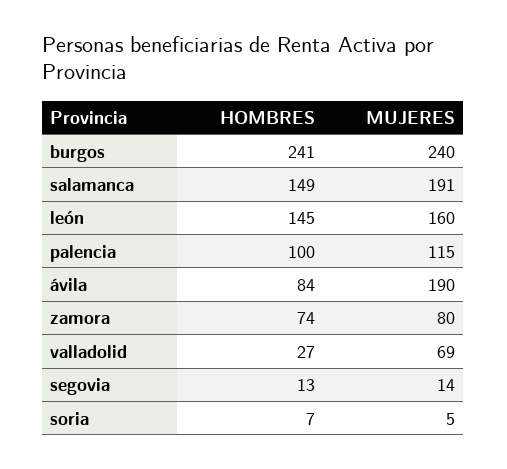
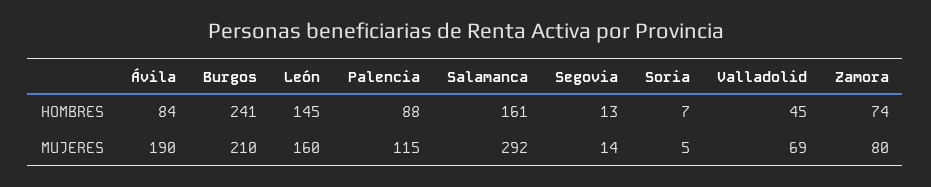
  {
    "HOMBRES": {
      "burgos": 241,
-     "salamanca": 149,
+     "salamanca": 161,
      "león": 145,
-     "palencia": 100,
+     "palencia": 88,
      "ávila": 84,
      "zamora": 74,
-     "valladolid": 27,
+     "valladolid": 45,
      "segovia": 13,
      "soria": 7
    },
    "MUJERES": {
-     "burgos": 240,
+     "burgos": 210,
-     "salamanca": 191,
+     "salamanca": 292,
      "león": 160,
      "palencia": 115,
      "ávila": 190,
      "zamora": 80,
      "valladolid": 69,
      "segovia": 14,
      "soria": 5
    }
  }

